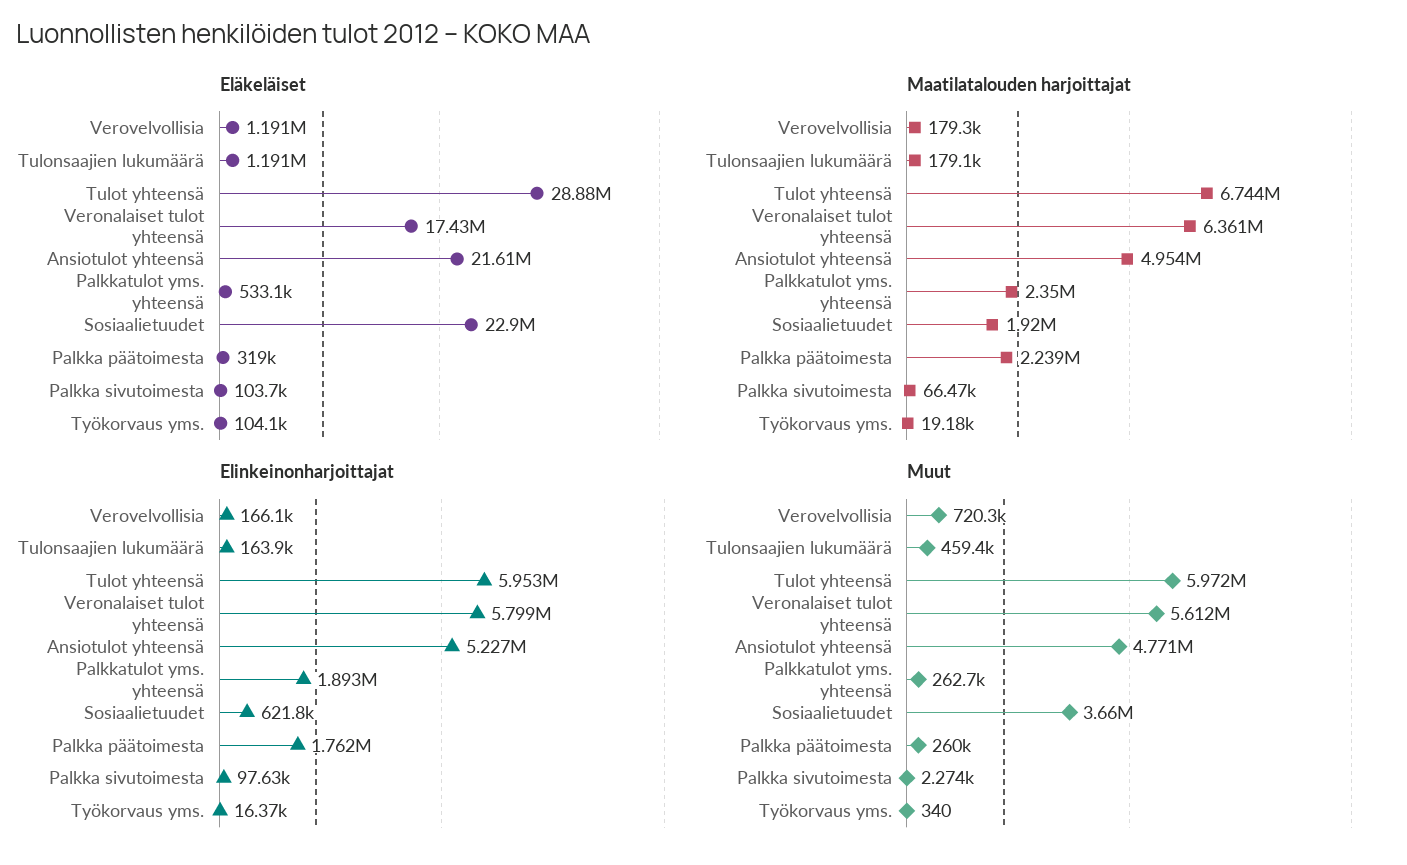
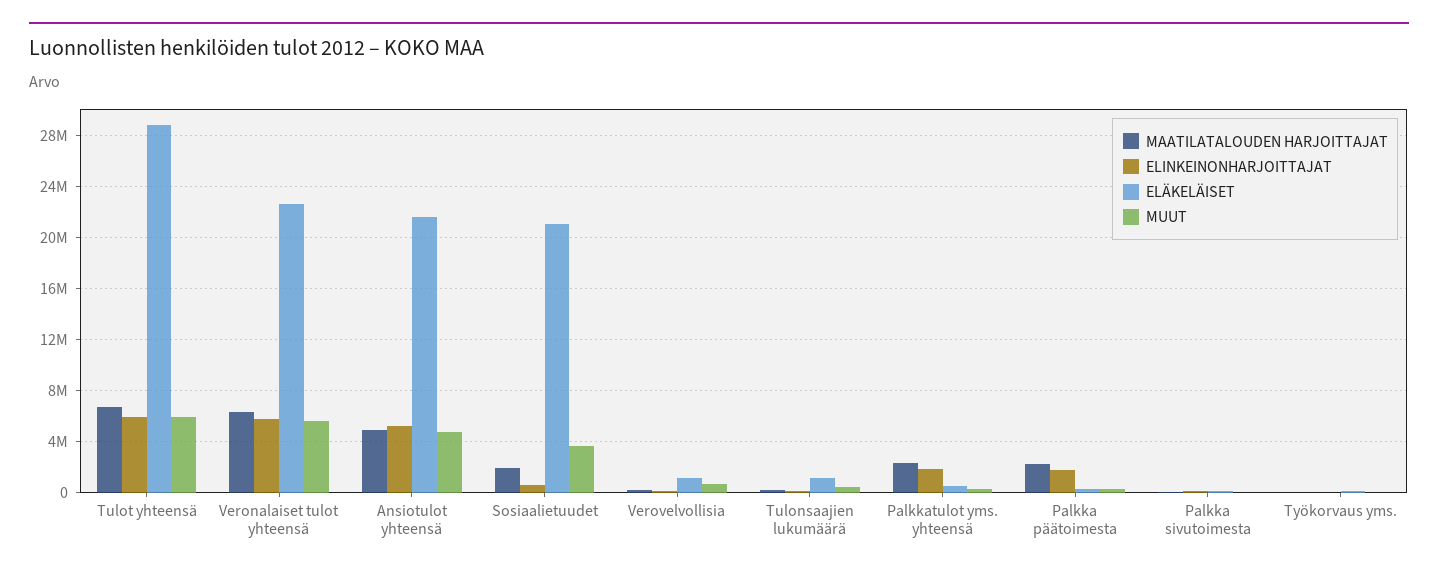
  {
    "Eläkeläiset": {
      "Verovelvollisia": 1191000,
      "Tulonsaajien lukumäärä": 1191000,
      "Tulot yhteensä": 28880000,
-     "Veronalaiset tulot yhteensä": 17430000,
+     "Veronalaiset tulot yhteensä": 22500000,
      "Ansiotulot yhteensä": 21610000,
      "Palkkatulot yms. yhteensä": 533100,
-     "Sosiaalietuudet": 22900000,
+     "Sosiaalietuudet": 21000000,
      "Palkka päätoimesta": 319000,
      "Palkka sivutoimesta": 103700,
      "Työkorvaus yms.": 104100
    },
    "Maatilatalouden harjoittajat": {
      "Verovelvollisia": 179300,
      "Tulonsaajien lukumäärä": 179100,
      "Tulot yhteensä": 6744000,
      "Veronalaiset tulot yhteensä": 6361000,
      "Ansiotulot yhteensä": 4954000,
      "Palkkatulot yms. yhteensä": 2350000,
      "Sosiaalietuudet": 1920000,
      "Palkka päätoimesta": 2239000,
      "Palkka sivutoimesta": 66470,
      "Työkorvaus yms.": 19180
    },
    "Elinkeinonharjoittajat": {
      "Verovelvollisia": 166100,
      "Tulonsaajien lukumäärä": 163900,
      "Tulot yhteensä": 5953000,
      "Veronalaiset tulot yhteensä": 5799000,
      "Ansiotulot yhteensä": 5227000,
      "Palkkatulot yms. yhteensä": 1893000,
      "Sosiaalietuudet": 621800,
      "Palkka päätoimesta": 1762000,
      "Palkka sivutoimesta": 97630,
      "Työkorvaus yms.": 16370
    },
    "Muut": {
      "Verovelvollisia": 720300,
      "Tulonsaajien lukumäärä": 459400,
      "Tulot yhteensä": 5972000,
      "Veronalaiset tulot yhteensä": 5612000,
      "Ansiotulot yhteensä": 4771000,
      "Palkkatulot yms. yhteensä": 262700,
      "Sosiaalietuudet": 3660000,
      "Palkka päätoimesta": 260000,
      "Palkka sivutoimesta": 2274,
      "Työkorvaus yms.": 340
    }
  }

